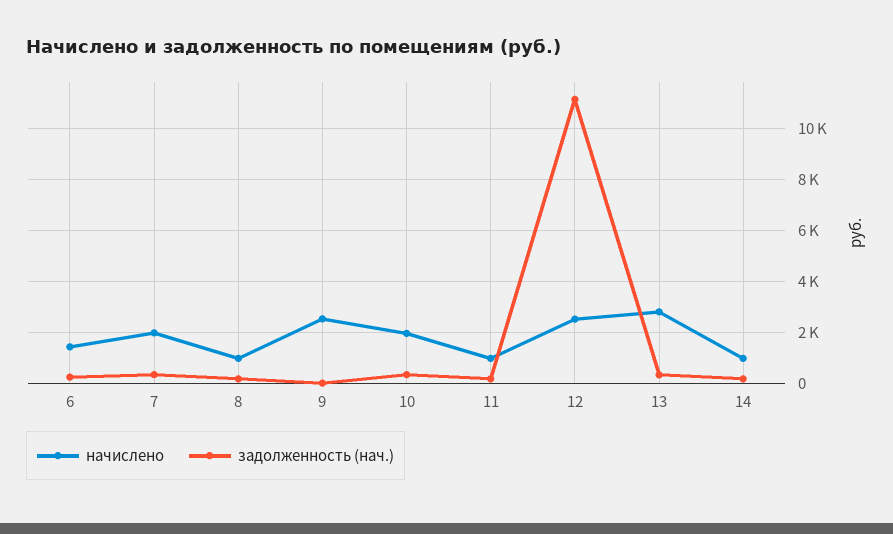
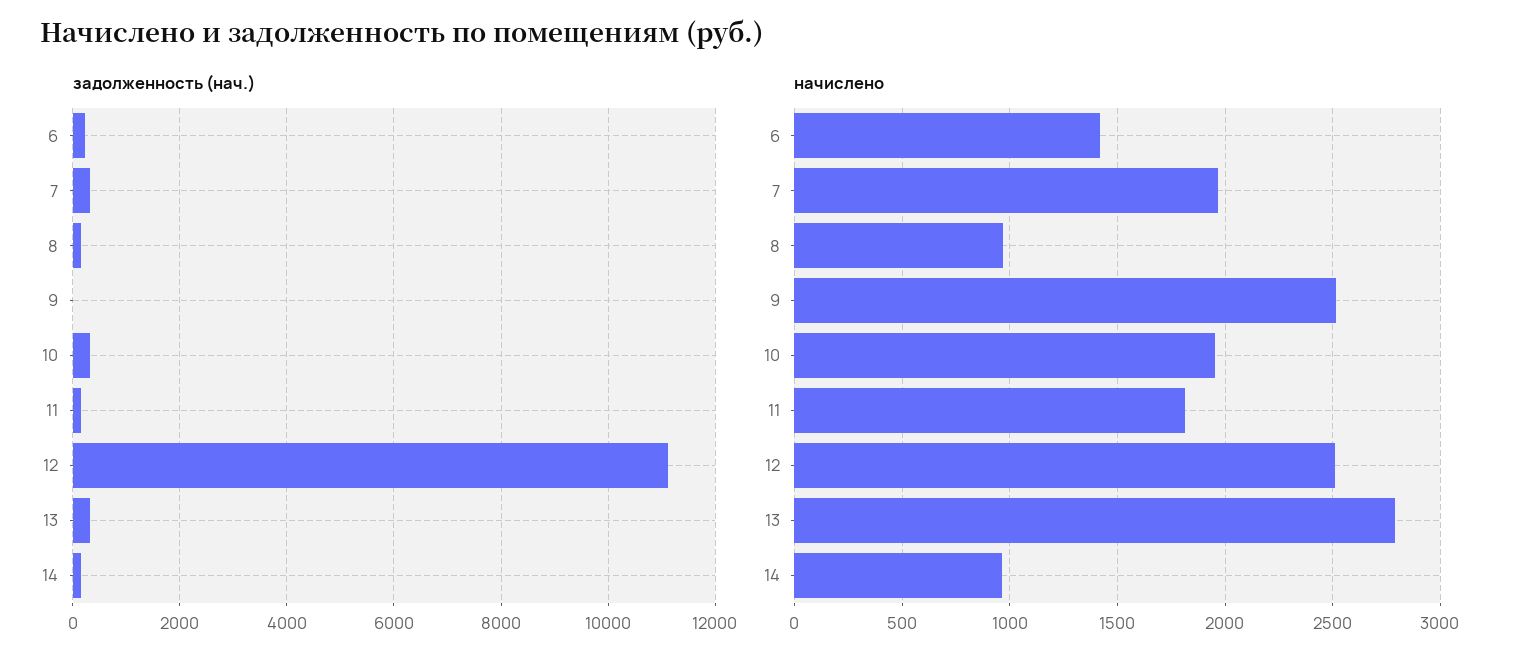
  {
    "начислено": {
      "6": 1400,
      "7": 1950,
      "8": 950,
      "9": 2500,
      "10": 1950,
-     "11": 1000,
+     "11": 1800,
      "12": 2500,
      "13": 2800,
      "14": 950
    },
    "задолженность (нач.)": {
      "6": 200,
      "7": 400,
      "8": 200,
      "9": 0,
      "10": 400,
      "11": 200,
      "12": 11200,
      "13": 400,
      "14": 200
    }
  }

